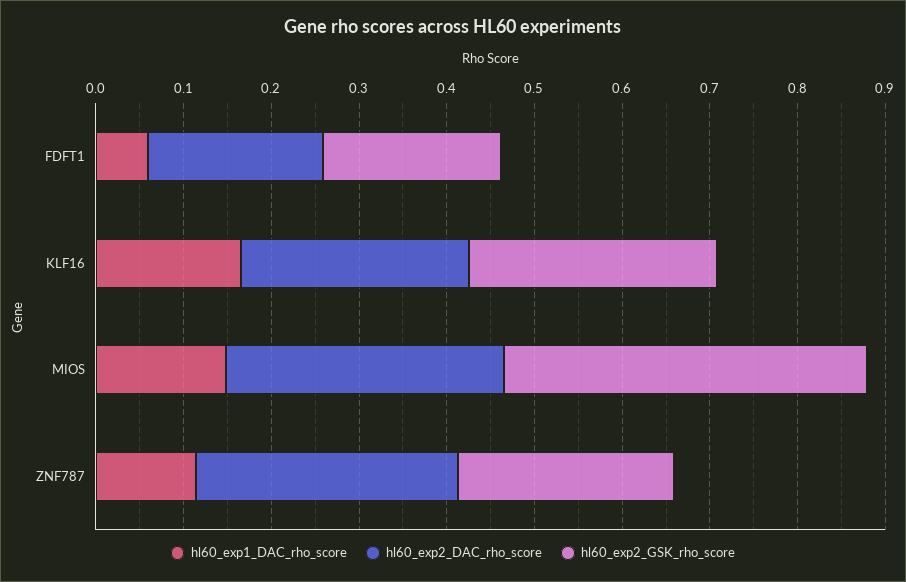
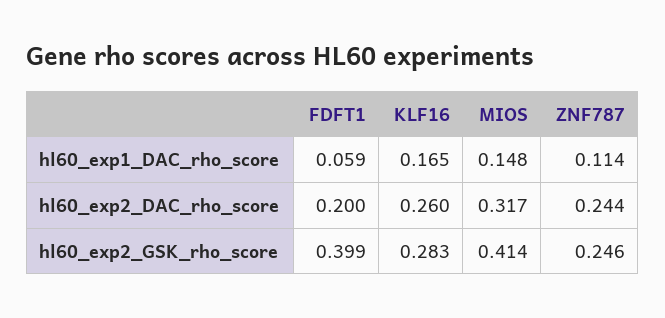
  {
    "hl60_exp1_DAC_rho_score": {
      "FDFT1": 0.059,
      "KLF16": 0.165,
      "MIOS": 0.148,
      "ZNF787": 0.114
    },
    "hl60_exp2_DAC_rho_score": {
      "FDFT1": 0.2,
      "KLF16": 0.26,
      "MIOS": 0.317,
-     "ZNF787": 0.3
+     "ZNF787": 0.244
    },
    "hl60_exp2_GSK_rho_score": {
-     "FDFT1": 0.2,
+     "FDFT1": 0.399,
      "KLF16": 0.283,
      "MIOS": 0.414,
      "ZNF787": 0.246
    }
  }

